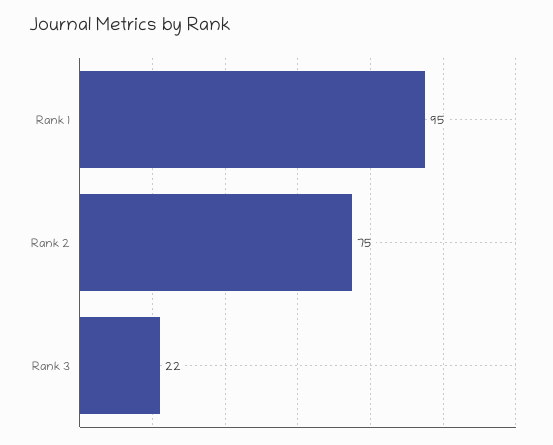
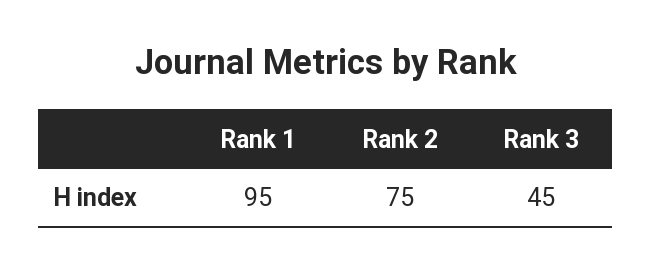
  {
    "Rank 1": 95,
    "Rank 2": 75,
-   "Rank 3": 22
+   "Rank 3": 45
  }

